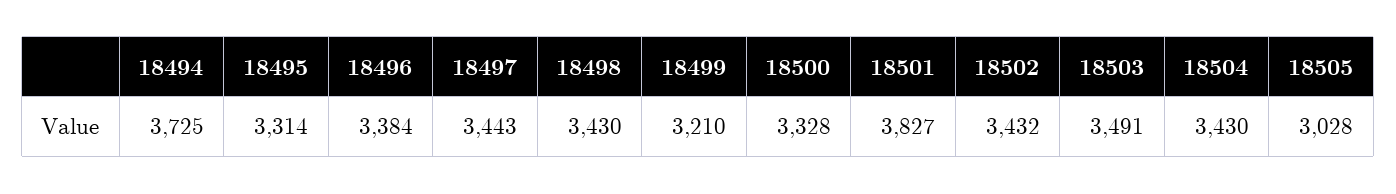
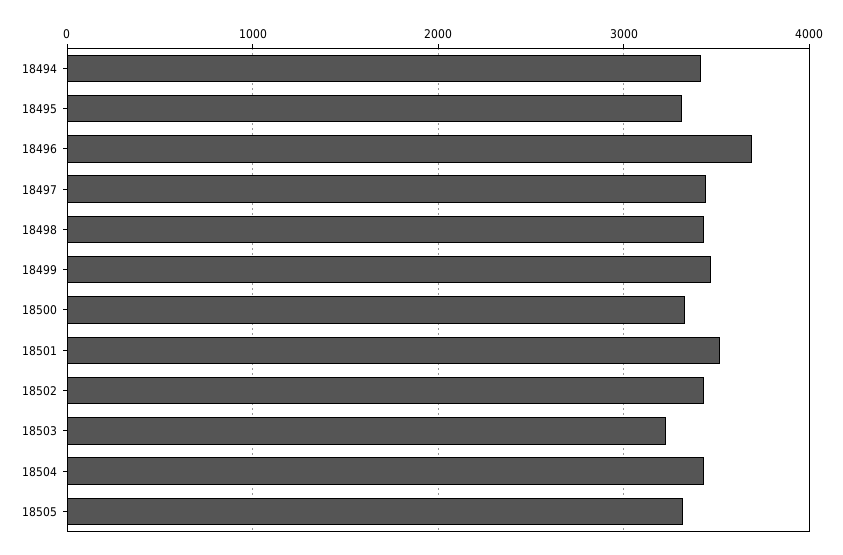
  {
-   "18494": 3725,
+   "18494": 3400,
    "18495": 3314,
-   "18496": 3384,
+   "18496": 3700,
    "18497": 3443,
    "18498": 3430,
-   "18499": 3210,
+   "18499": 3500,
    "18500": 3328,
-   "18501": 3827,
+   "18501": 3500,
    "18502": 3432,
-   "18503": 3491,
+   "18503": 3200,
    "18504": 3430,
-   "18505": 3028
+   "18505": 3300
  }

